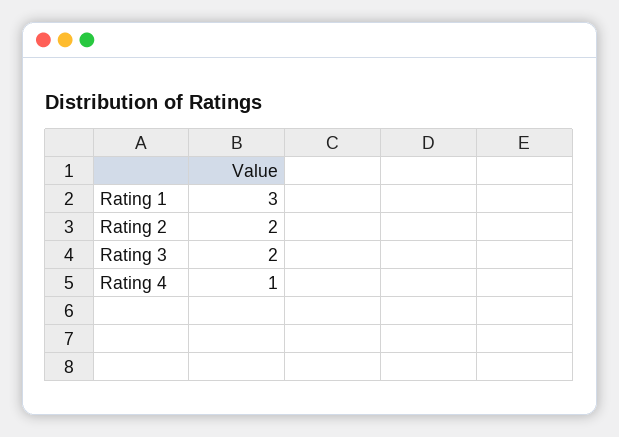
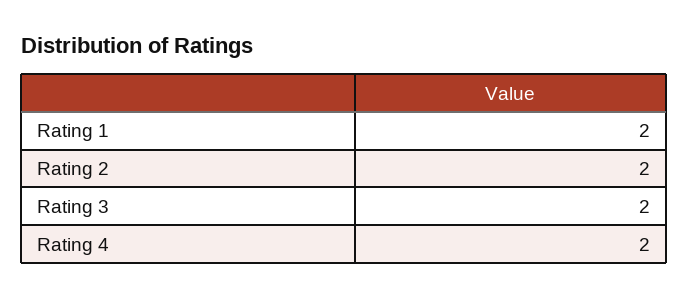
  {
-   "Rating 1": 3,
+   "Rating 1": 2,
    "Rating 2": 2,
    "Rating 3": 2,
-   "Rating 4": 1
+   "Rating 4": 2
  }

